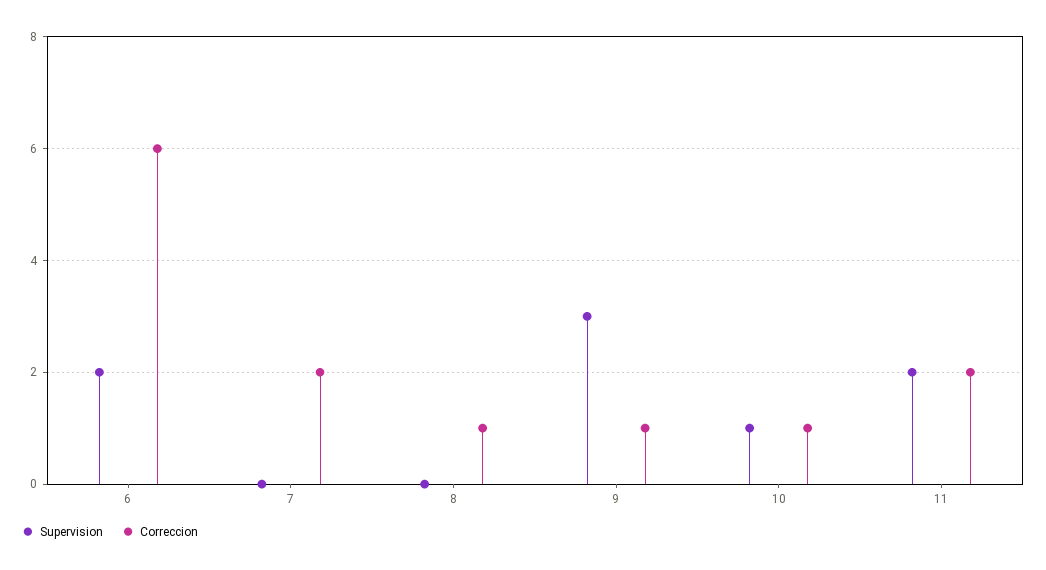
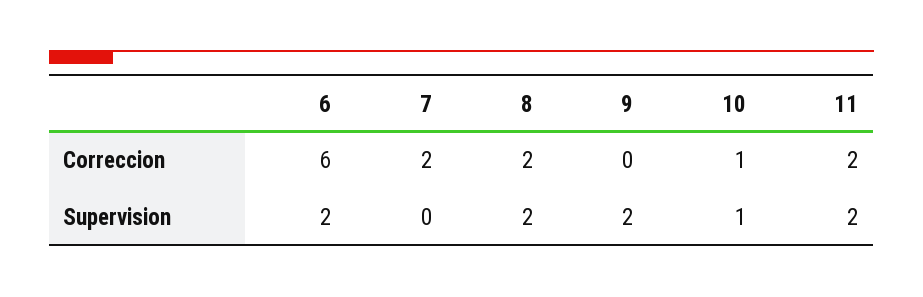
  {
    "Supervision": {
      "6": 2,
      "7": 0,
-     "8": 0,
+     "8": 2,
-     "9": 3,
+     "9": 2,
      "10": 1,
      "11": 2
    },
    "Correccion": {
      "6": 6,
      "7": 2,
-     "8": 1,
+     "8": 2,
-     "9": 1,
+     "9": 0,
      "10": 1,
      "11": 2
    }
  }

